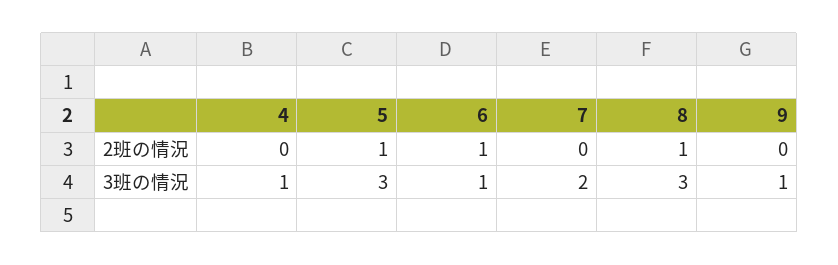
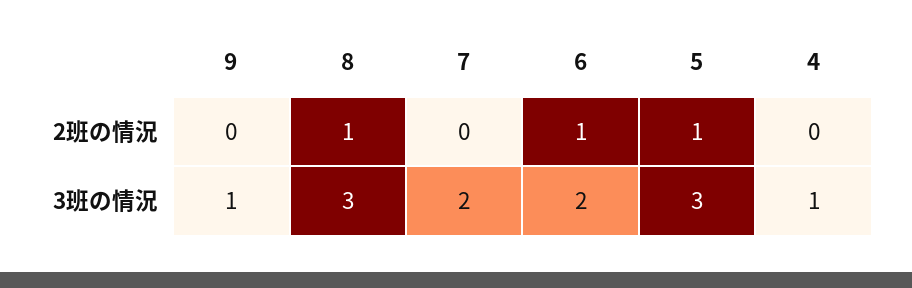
  {
    "4": {
      "2班の情況": 0,
      "3班の情況": 1
    },
    "5": {
      "2班の情況": 1,
      "3班の情況": 3
    },
    "6": {
      "2班の情況": 1,
-     "3班の情況": 1
+     "3班の情況": 2
    },
    "7": {
      "2班の情況": 0,
      "3班の情況": 2
    },
    "8": {
      "2班の情況": 1,
      "3班の情況": 3
    },
    "9": {
      "2班の情況": 0,
      "3班の情況": 1
    }
  }

